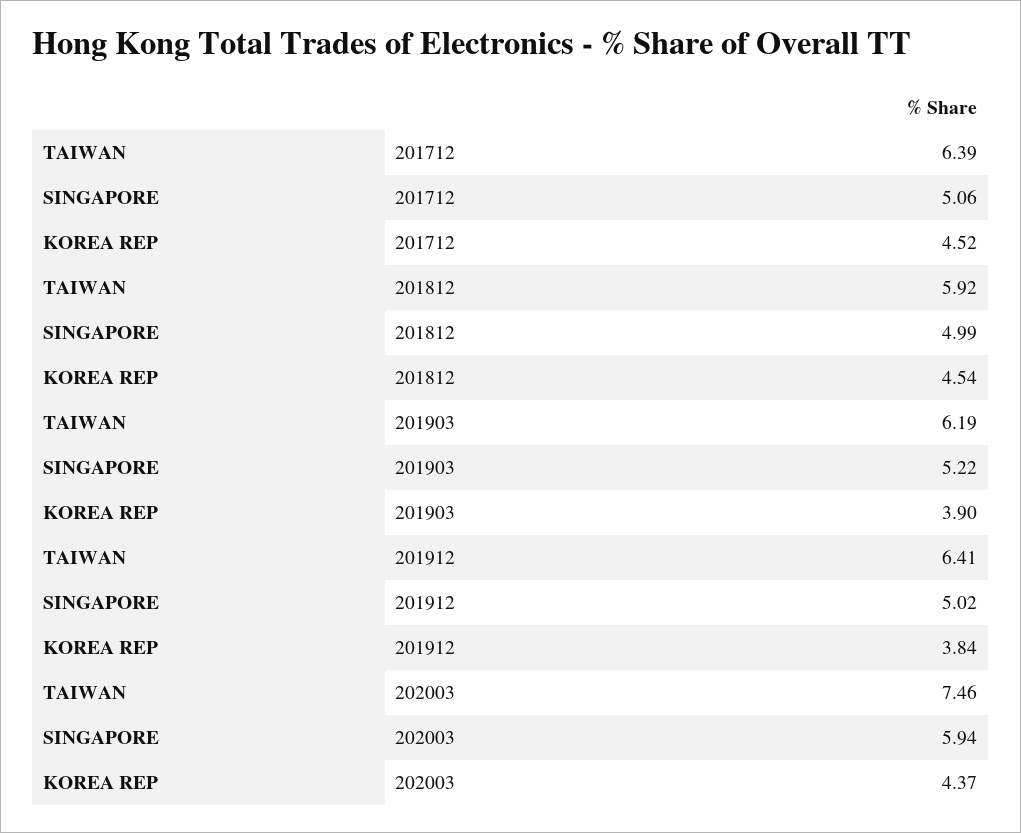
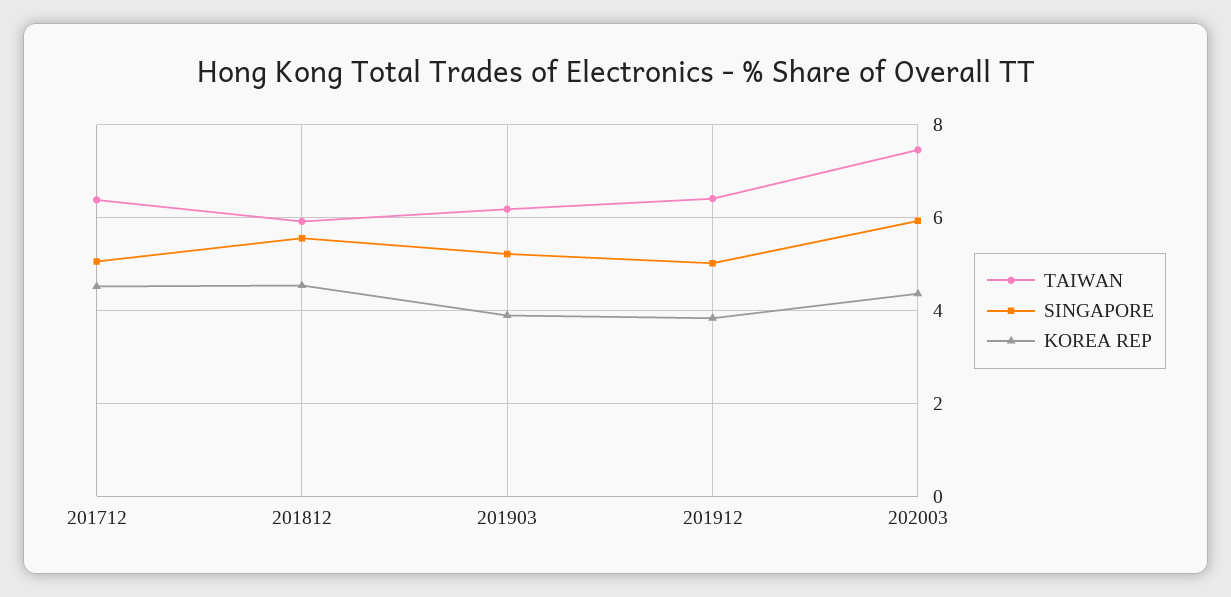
  {
    "TAIWAN": {
      "201712": 6.39,
      "201812": 5.92,
      "201903": 6.19,
      "201912": 6.41,
      "202003": 7.46
    },
    "SINGAPORE": {
      "201712": 5.06,
-     "201812": 4.99,
+     "201812": 5.6,
      "201903": 5.22,
      "201912": 5.02,
      "202003": 5.94
    },
    "KOREA REP": {
      "201712": 4.52,
      "201812": 4.54,
      "201903": 3.9,
      "201912": 3.84,
      "202003": 4.37
    }
  }

